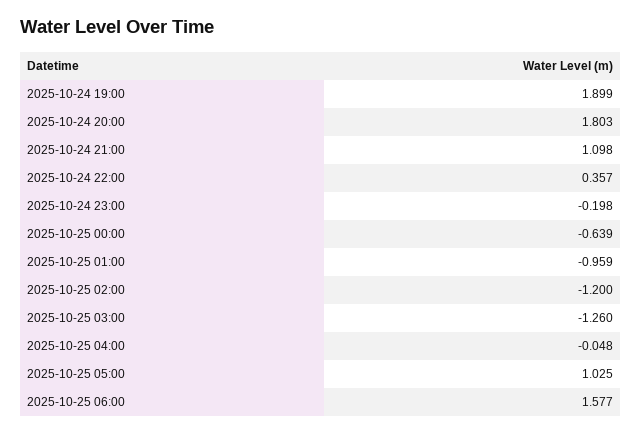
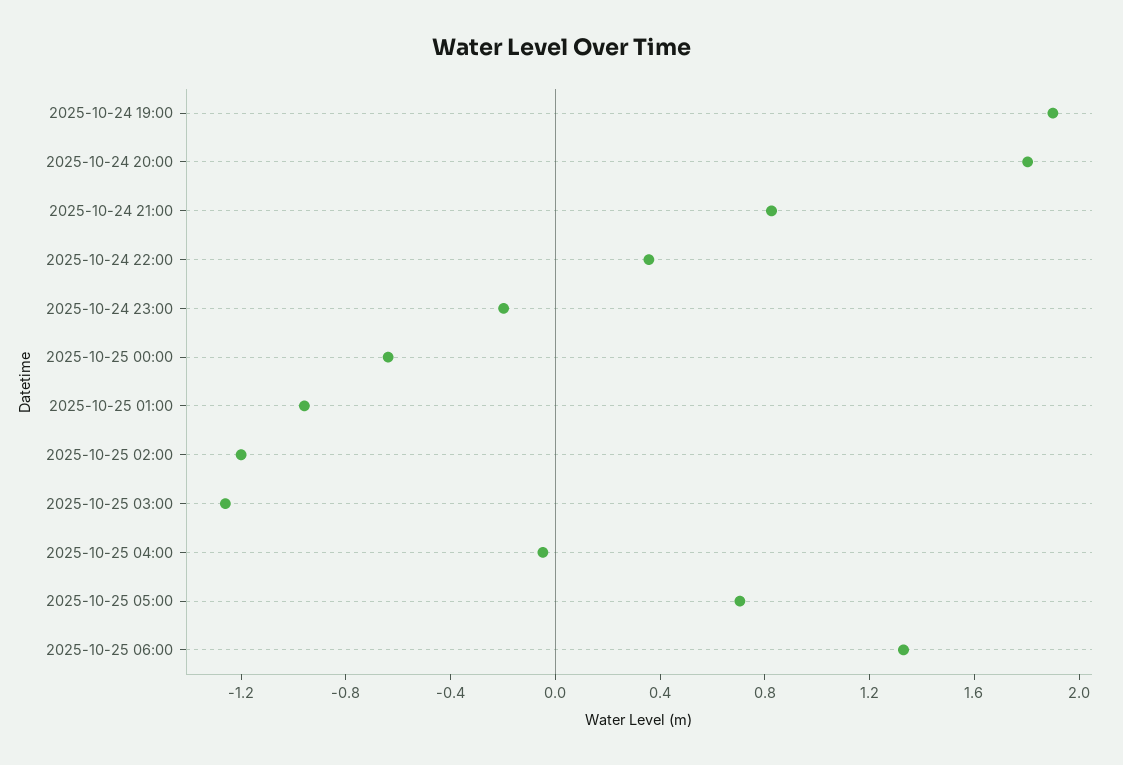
  {
    "2025-10-24 19:00": 1.899,
    "2025-10-24 20:00": 1.803,
-   "2025-10-24 21:00": 1.098,
+   "2025-10-24 21:00": 0.8,
    "2025-10-24 22:00": 0.357,
    "2025-10-24 23:00": -0.198,
    "2025-10-25 00:00": -0.639,
    "2025-10-25 01:00": -0.959,
    "2025-10-25 02:00": -1.2,
    "2025-10-25 03:00": -1.26,
    "2025-10-25 04:00": -0.048,
-   "2025-10-25 05:00": 1.025,
+   "2025-10-25 05:00": 0.7,
-   "2025-10-25 06:00": 1.577
+   "2025-10-25 06:00": 1.3
  }

